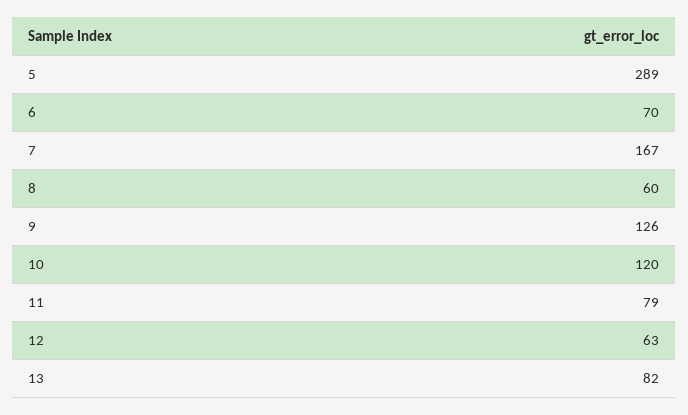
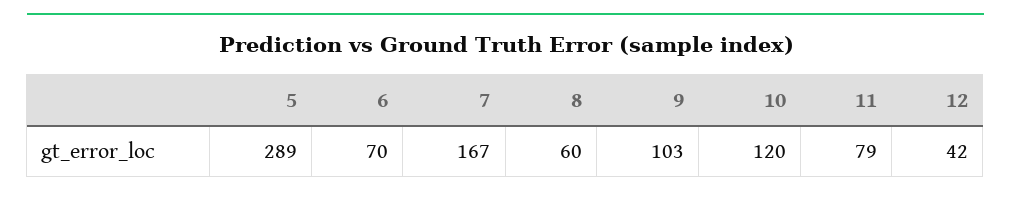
  {
    "5": 289,
    "6": 70,
    "7": 167,
    "8": 60,
-   "9": 126,
+   "9": 103,
    "10": 120,
    "11": 79,
-   "12": 63,
+   "12": 42
-   "13": 82
  }

